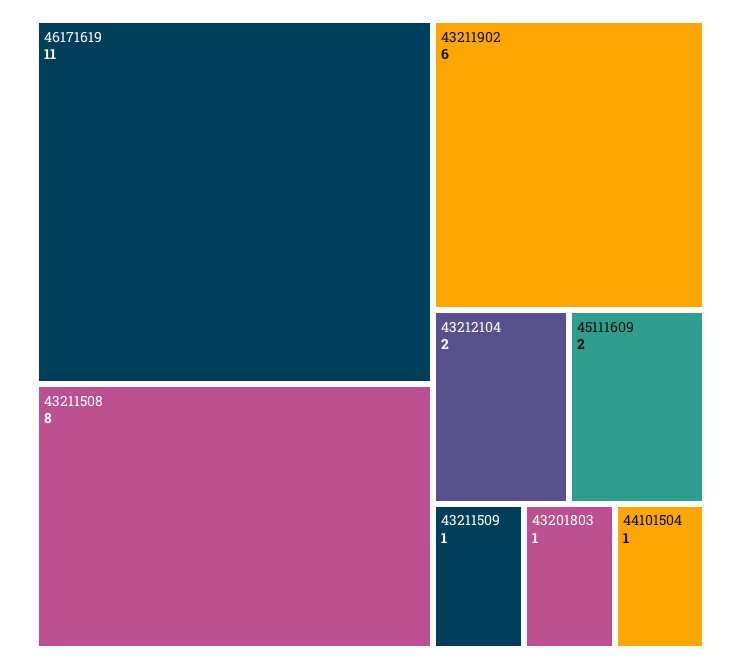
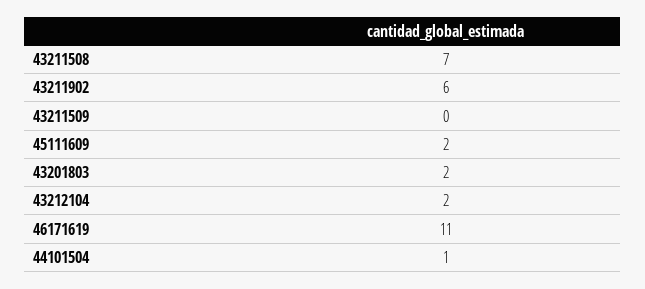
  {
    "46171619": 11,
-   "43211508": 8,
+   "43211508": 7,
    "43211902": 6,
    "43212104": 2,
    "45111609": 2,
-   "43211509": 1,
+   "43211509": 0,
-   "43201803": 1,
+   "43201803": 2,
    "44101504": 1
  }

